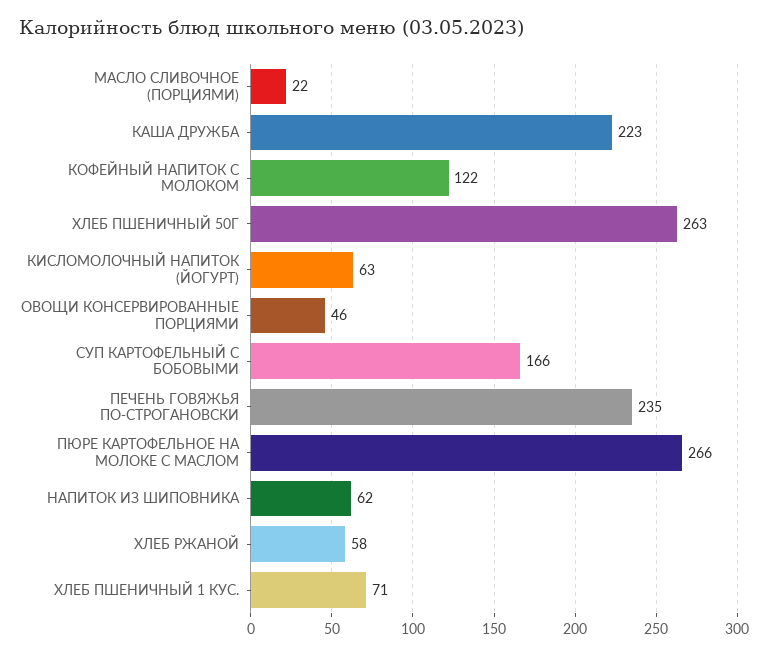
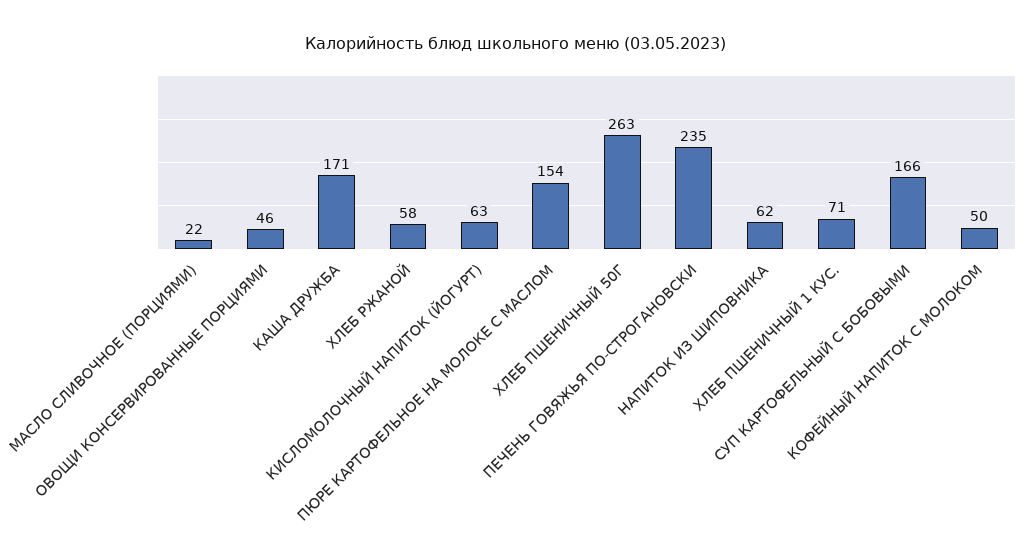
  {
    "МАСЛО СЛИВОЧНОЕ (ПОРЦИЯМИ)": 22,
-   "КАША ДРУЖБА": 223,
+   "КАША ДРУЖБА": 171,
-   "КОФЕЙНЫЙ НАПИТОК С МОЛОКОМ": 122,
+   "КОФЕЙНЫЙ НАПИТОК С МОЛОКОМ": 50,
    "ХЛЕБ ПШЕНИЧНЫЙ 50Г": 263,
    "КИСЛОМОЛОЧНЫЙ НАПИТОК (ЙОГУРТ)": 63,
    "ОВОЩИ КОНСЕРВИРОВАННЫЕ ПОРЦИЯМИ": 46,
    "СУП КАРТОФЕЛЬНЫЙ С БОБОВЫМИ": 166,
    "ПЕЧЕНЬ ГОВЯЖЬЯ ПО-СТРОГАНОВСКИ": 235,
-   "ПЮРЕ КАРТОФЕЛЬНОЕ НА МОЛОКЕ С МАСЛОМ": 266,
+   "ПЮРЕ КАРТОФЕЛЬНОЕ НА МОЛОКЕ С МАСЛОМ": 154,
    "НАПИТОК ИЗ ШИПОВНИКА": 62,
    "ХЛЕБ РЖАНОЙ": 58,
    "ХЛЕБ ПШЕНИЧНЫЙ 1 КУС.": 71
  }

